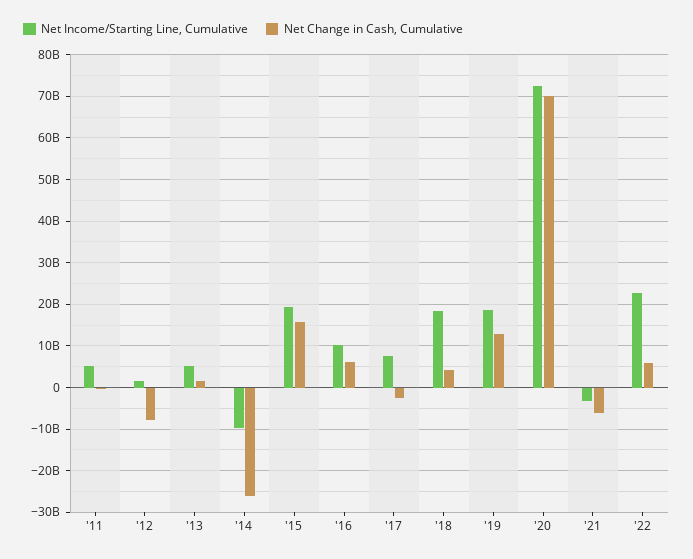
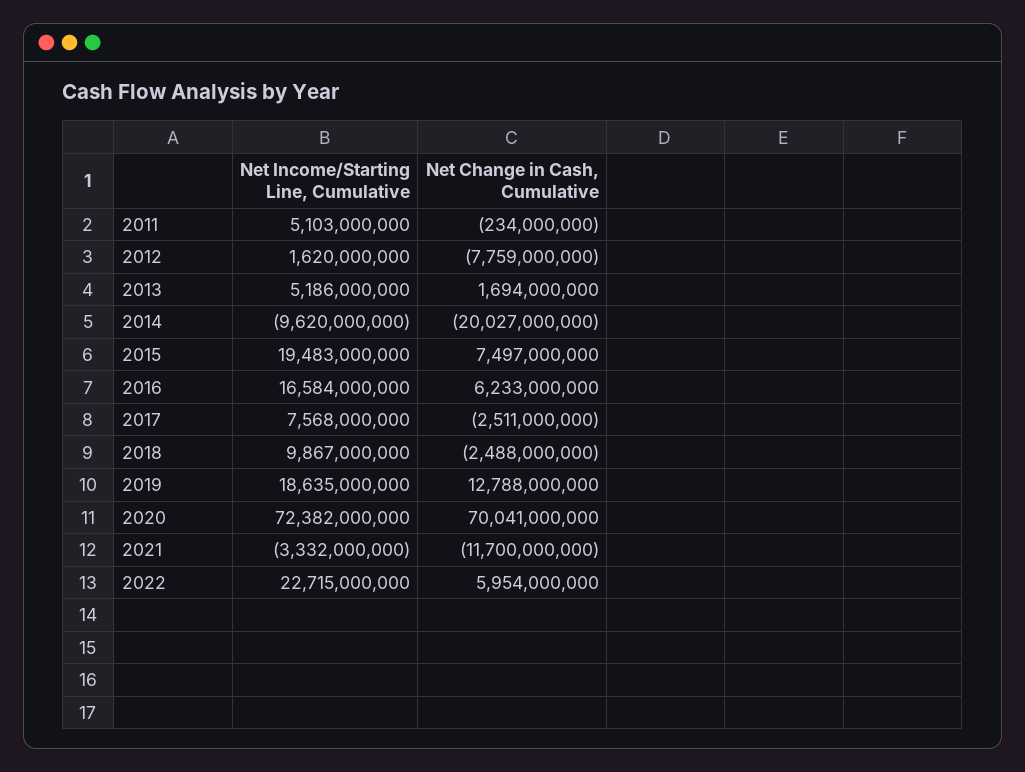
  {
    "Net Income/Starting Line, Cumulative": {
      "'11": 5103000000,
      "'12": 1620000000,
      "'13": 5186000000,
      "'14": -9620000000,
      "'15": 19483000000,
-     "'16": 10000000000,
+     "'16": 16584000000,
      "'17": 7568000000,
-     "'18": 18000000000,
+     "'18": 9867000000,
      "'19": 18635000000,
      "'20": 72382000000,
      "'21": -3332000000,
      "'22": 22715000000
    },
    "Net Change in Cash, Cumulative": {
      "'11": -234000000,
      "'12": -7759000000,
      "'13": 1694000000,
-     "'14": -26000000000,
+     "'14": -20027000000,
-     "'15": 16000000000,
+     "'15": 7497000000,
      "'16": 6233000000,
      "'17": -2511000000,
-     "'18": 4000000000,
+     "'18": -2488000000,
      "'19": 12788000000,
      "'20": 70041000000,
-     "'21": -6000000000,
+     "'21": -11700000000,
      "'22": 5954000000
    }
  }

